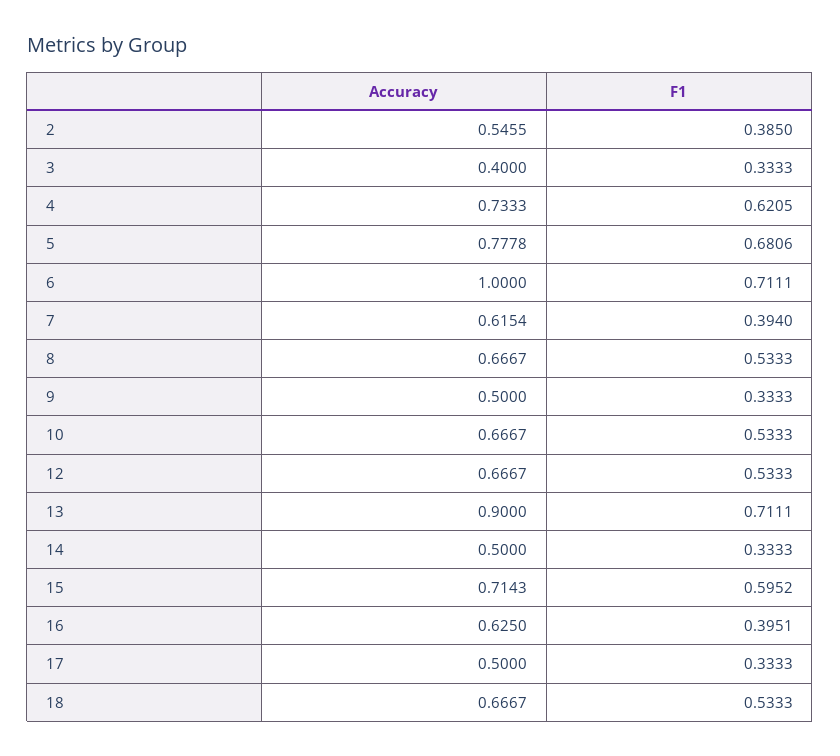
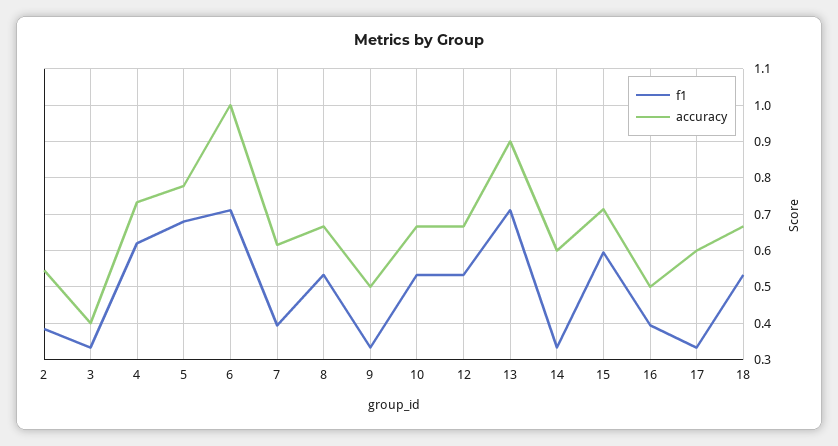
  {
    "Accuracy": {
      "2": 0.5455,
      "3": 0.4,
      "4": 0.7333,
      "5": 0.7778,
      "6": 1,
      "7": 0.6154,
      "8": 0.6667,
      "9": 0.5,
      "10": 0.6667,
      "12": 0.6667,
      "13": 0.9,
-     "14": 0.5,
+     "14": 0.6,
      "15": 0.7143,
-     "16": 0.625,
+     "16": 0.5,
-     "17": 0.5,
+     "17": 0.6,
      "18": 0.6667
    },
    "F1": {
      "2": 0.385,
      "3": 0.3333,
      "4": 0.6205,
      "5": 0.6806,
      "6": 0.7111,
      "7": 0.394,
      "8": 0.5333,
      "9": 0.3333,
      "10": 0.5333,
      "12": 0.5333,
      "13": 0.7111,
      "14": 0.3333,
      "15": 0.5952,
      "16": 0.3951,
      "17": 0.3333,
      "18": 0.5333
    }
  }

